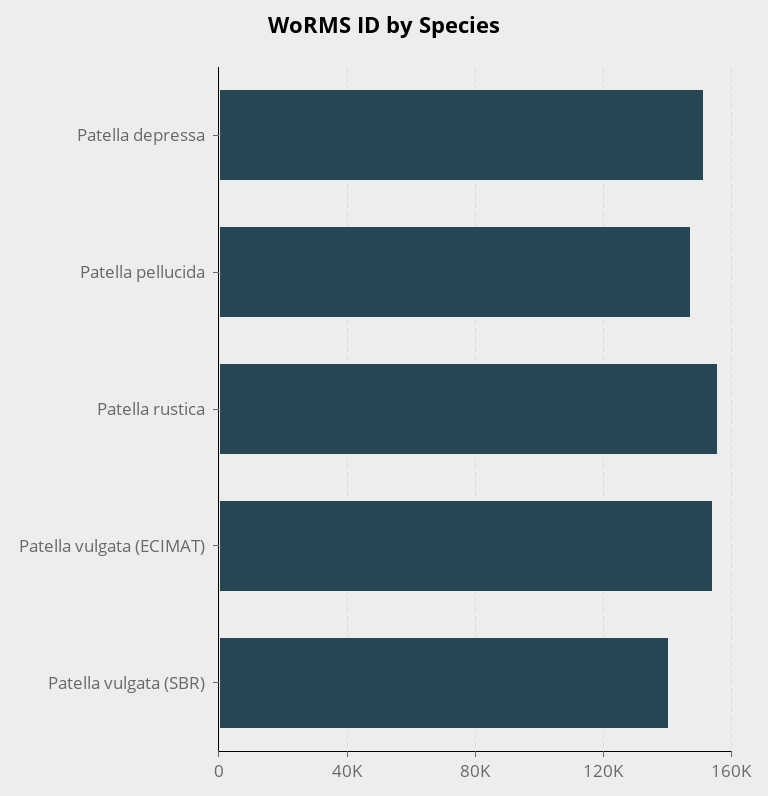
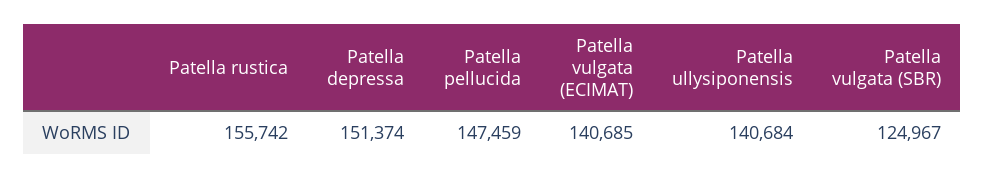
  {
    "Patella depressa": 151374,
    "Patella pellucida": 147459,
    "Patella rustica": 155742,
-   "Patella vulgata (ECIMAT)": 155000,
+   "Patella vulgata (ECIMAT)": 140685,
-   "Patella vulgata (SBR)": 140000
+   "Patella vulgata (SBR)": 124967,
+   "Patella ullysiponensis": 140684
  }

